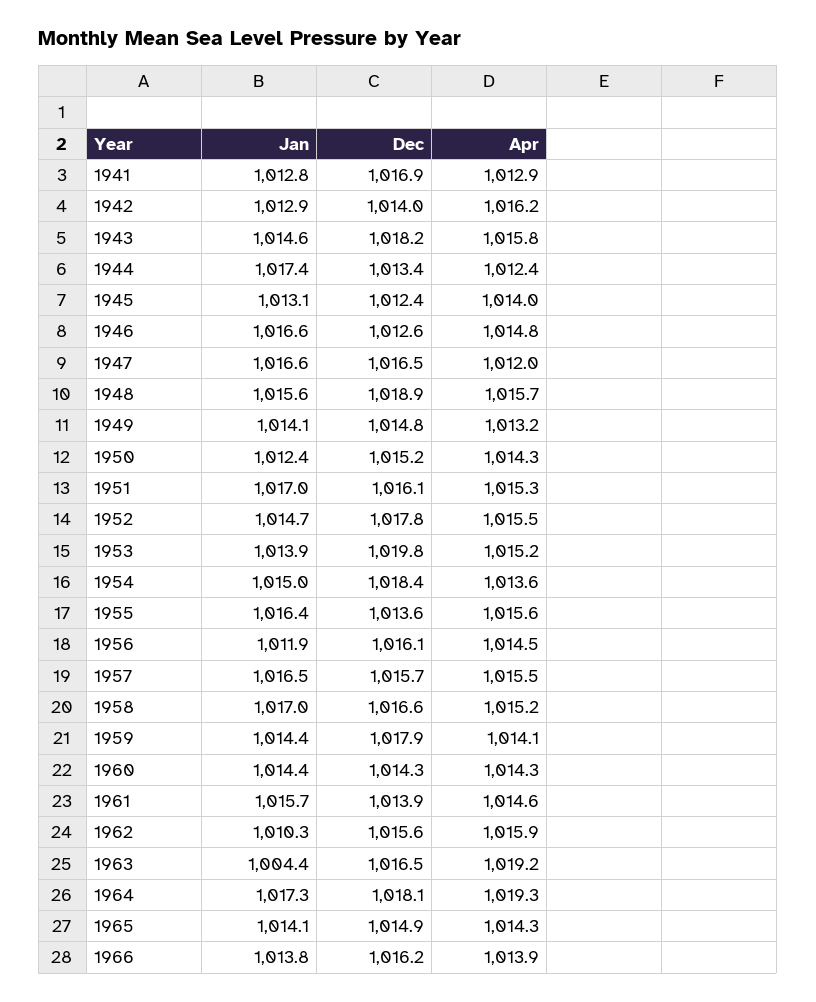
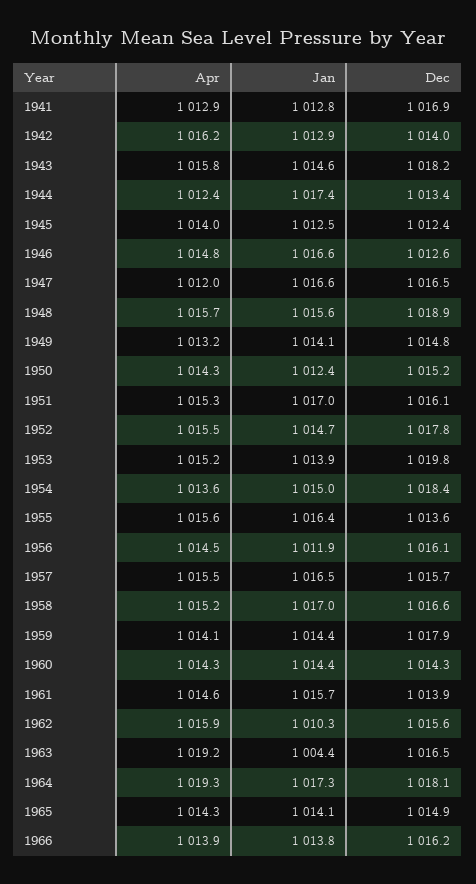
  {
    "Jan": {
      "1941": 1012.8,
      "1942": 1012.9,
      "1943": 1014.6,
      "1944": 1017.4,
-     "1945": 1013.1,
+     "1945": 1012.5,
      "1946": 1016.6,
      "1947": 1016.6,
      "1948": 1015.6,
      "1949": 1014.1,
      "1950": 1012.4,
      "1951": 1017,
      "1952": 1014.7,
      "1953": 1013.9,
      "1954": 1015,
      "1955": 1016.4,
      "1956": 1011.9,
      "1957": 1016.5,
      "1958": 1017,
      "1959": 1014.4,
      "1960": 1014.4,
      "1961": 1015.7,
      "1962": 1010.3,
      "1963": 1004.4,
      "1964": 1017.3,
      "1965": 1014.1,
      "1966": 1013.8
    },
    "Dec": {
      "1941": 1016.9,
      "1942": 1014,
      "1943": 1018.2,
      "1944": 1013.4,
      "1945": 1012.4,
      "1946": 1012.6,
      "1947": 1016.5,
      "1948": 1018.9,
      "1949": 1014.8,
      "1950": 1015.2,
      "1951": 1016.1,
      "1952": 1017.8,
      "1953": 1019.8,
      "1954": 1018.4,
      "1955": 1013.6,
      "1956": 1016.1,
      "1957": 1015.7,
      "1958": 1016.6,
      "1959": 1017.9,
      "1960": 1014.3,
      "1961": 1013.9,
      "1962": 1015.6,
      "1963": 1016.5,
      "1964": 1018.1,
      "1965": 1014.9,
      "1966": 1016.2
    },
    "Apr": {
      "1941": 1012.9,
      "1942": 1016.2,
      "1943": 1015.8,
      "1944": 1012.4,
      "1945": 1014,
      "1946": 1014.8,
      "1947": 1012,
      "1948": 1015.7,
      "1949": 1013.2,
      "1950": 1014.3,
      "1951": 1015.3,
      "1952": 1015.5,
      "1953": 1015.2,
      "1954": 1013.6,
      "1955": 1015.6,
      "1956": 1014.5,
      "1957": 1015.5,
      "1958": 1015.2,
      "1959": 1014.1,
      "1960": 1014.3,
      "1961": 1014.6,
      "1962": 1015.9,
      "1963": 1019.2,
      "1964": 1019.3,
      "1965": 1014.3,
      "1966": 1013.9
    }
  }

